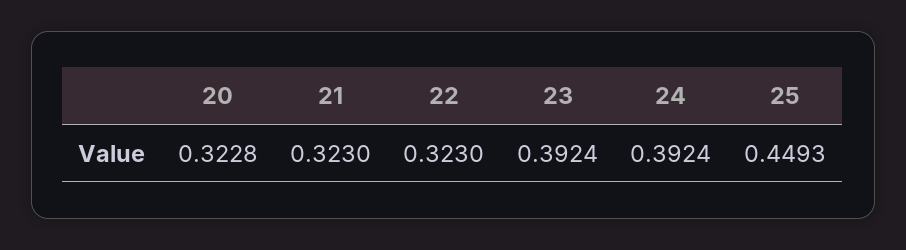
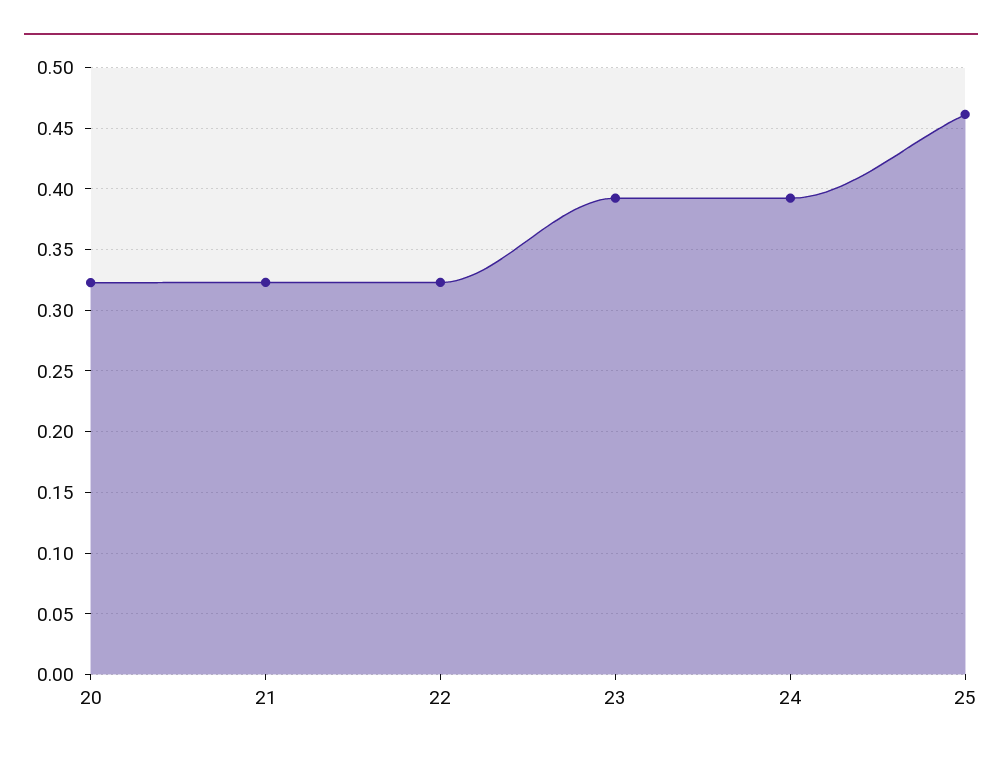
  {
    "20": 0.3228,
    "21": 0.323,
    "22": 0.323,
    "23": 0.3924,
    "24": 0.3924,
-   "25": 0.4493
+   "25": 0.46
  }

